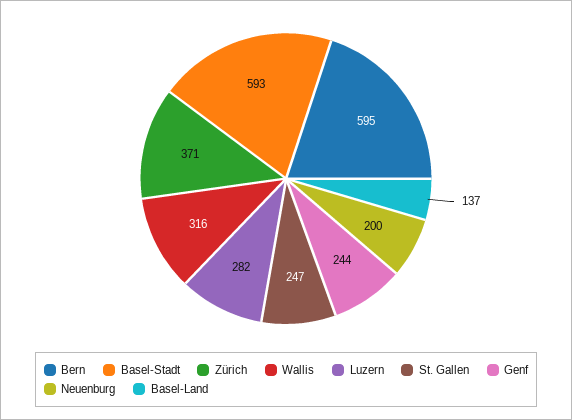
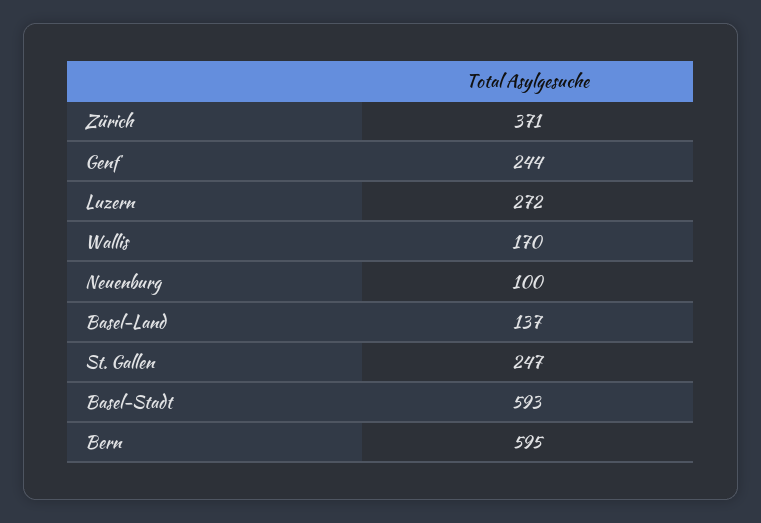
  {
    "Bern": 595,
    "Basel-Stadt": 593,
    "Zürich": 371,
-   "Wallis": 316,
+   "Wallis": 170,
-   "Luzern": 282,
+   "Luzern": 272,
    "St. Gallen": 247,
    "Genf": 244,
-   "Neuenburg": 200,
+   "Neuenburg": 100,
    "Basel-Land": 137
  }

